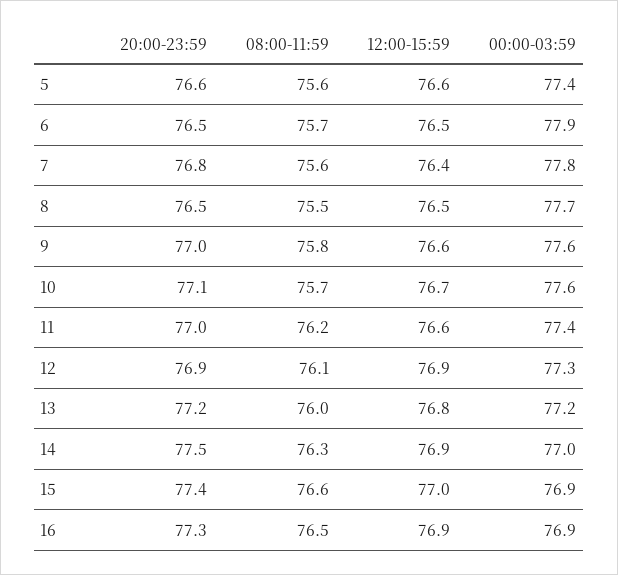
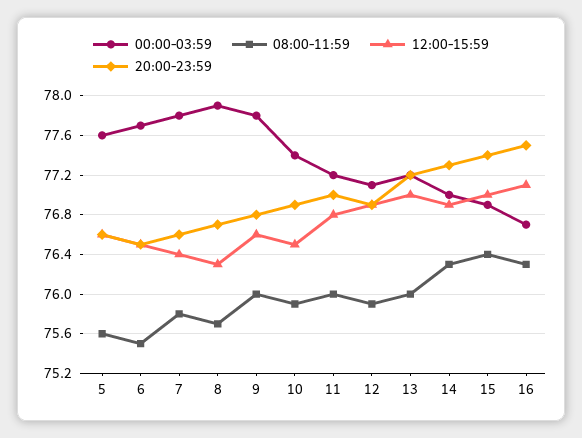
  {
    "20:00-23:59": {
      "5": 76.6,
      "6": 76.5,
-     "7": 76.8,
+     "7": 76.6,
-     "8": 76.5,
+     "8": 76.7,
-     "9": 77,
+     "9": 76.8,
-     "10": 77.1,
+     "10": 76.9,
      "11": 77,
      "12": 76.9,
      "13": 77.2,
-     "14": 77.5,
+     "14": 77.3,
      "15": 77.4,
-     "16": 77.3
+     "16": 77.5
    },
    "08:00-11:59": {
      "5": 75.6,
-     "6": 75.7,
+     "6": 75.5,
-     "7": 75.6,
+     "7": 75.8,
-     "8": 75.5,
+     "8": 75.7,
-     "9": 75.8,
+     "9": 76,
-     "10": 75.7,
+     "10": 75.9,
-     "11": 76.2,
+     "11": 76,
-     "12": 76.1,
+     "12": 75.9,
      "13": 76,
      "14": 76.3,
-     "15": 76.6,
+     "15": 76.4,
-     "16": 76.5
+     "16": 76.3
    },
    "12:00-15:59": {
      "5": 76.6,
      "6": 76.5,
      "7": 76.4,
-     "8": 76.5,
+     "8": 76.3,
      "9": 76.6,
-     "10": 76.7,
+     "10": 76.5,
-     "11": 76.6,
+     "11": 76.8,
      "12": 76.9,
-     "13": 76.8,
+     "13": 77,
      "14": 76.9,
      "15": 77,
-     "16": 76.9
+     "16": 77.1
    },
    "00:00-03:59": {
-     "5": 77.4,
+     "5": 77.6,
-     "6": 77.9,
+     "6": 77.7,
      "7": 77.8,
-     "8": 77.7,
+     "8": 77.9,
-     "9": 77.6,
+     "9": 77.8,
-     "10": 77.6,
+     "10": 77.4,
-     "11": 77.4,
+     "11": 77.2,
-     "12": 77.3,
+     "12": 77.1,
      "13": 77.2,
      "14": 77,
      "15": 76.9,
-     "16": 76.9
+     "16": 76.7
    }
  }

